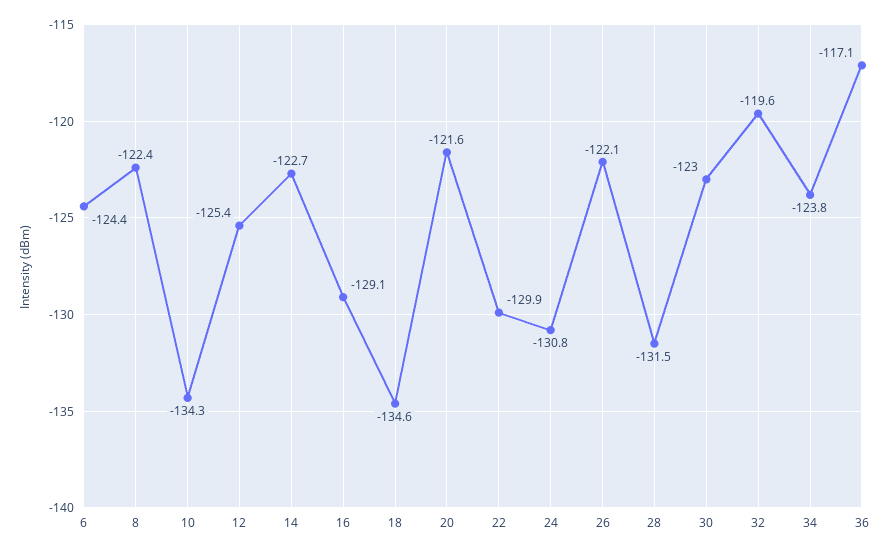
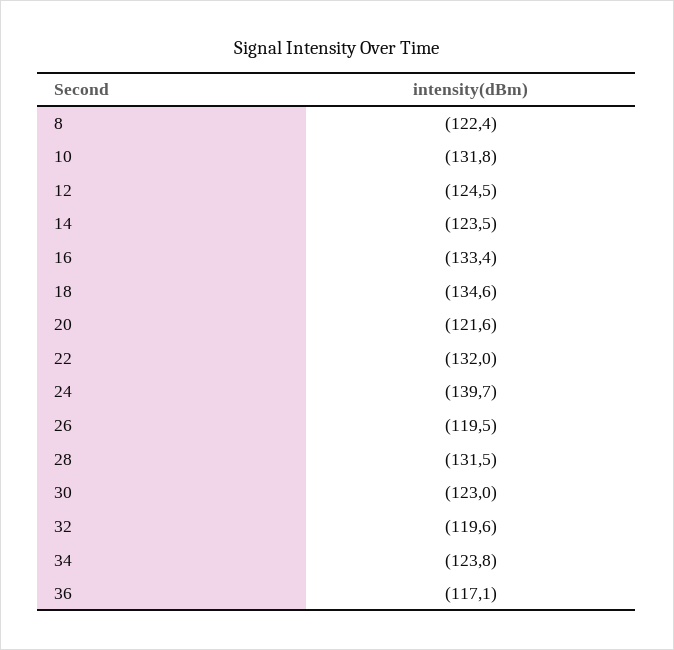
  {
-   "6": -124.4,
    "8": -122.4,
-   "10": -134.3,
+   "10": -131.8,
-   "12": -125.4,
+   "12": -124.5,
-   "14": -122.7,
+   "14": -123.5,
-   "16": -129.1,
+   "16": -133.4,
    "18": -134.6,
    "20": -121.6,
-   "22": -129.9,
+   "22": -132,
-   "24": -130.8,
+   "24": -139.7,
-   "26": -122.1,
+   "26": -119.5,
    "28": -131.5,
    "30": -123,
    "32": -119.6,
    "34": -123.8,
    "36": -117.1
  }

